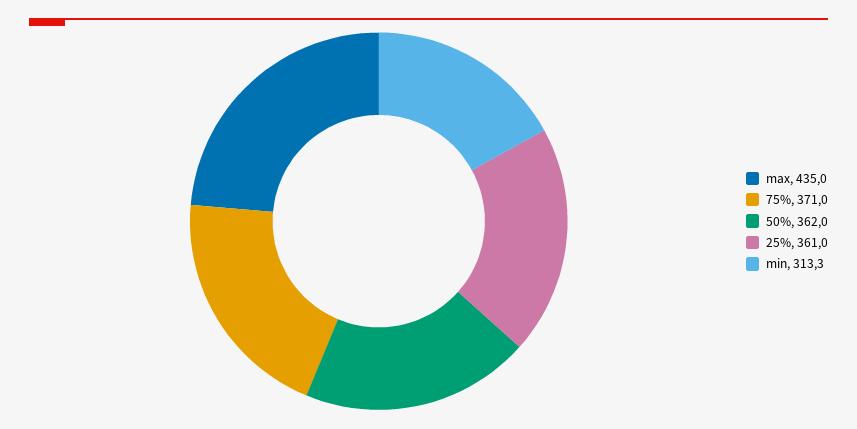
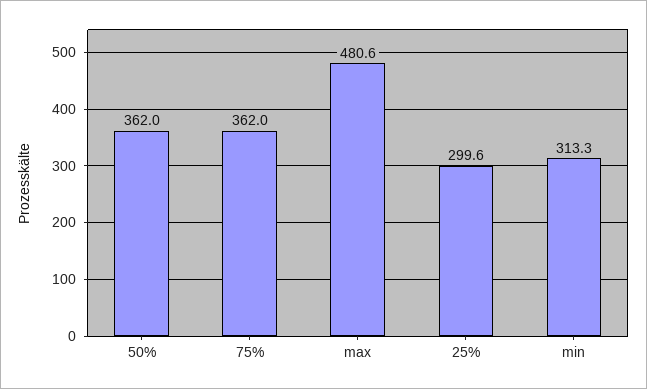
  {
-   "max": 435,
+   "max": 480.6,
-   "75%": 371,
+   "75%": 362,
    "50%": 362,
-   "25%": 361,
+   "25%": 299.6,
    "min": 313.3
  }

